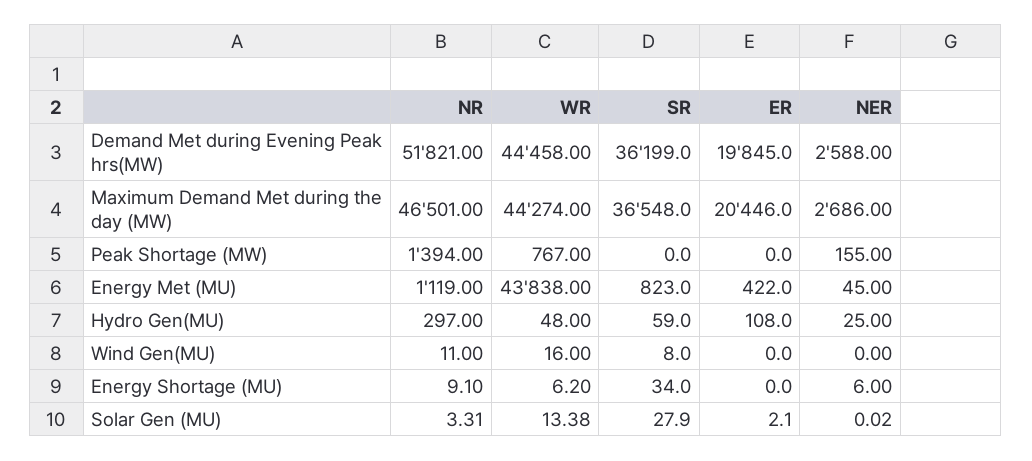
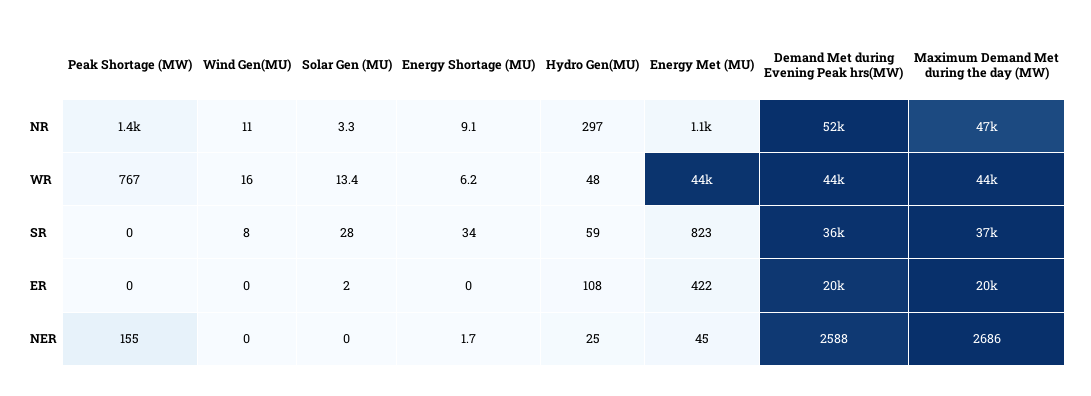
  {
    "NR": {
      "Demand Met during Evening Peak hrs(MW)": 51821,
      "Maximum Demand Met during the day (MW)": 46501,
      "Peak Shortage (MW)": 1394,
      "Energy Met (MU)": 1119,
      "Hydro Gen(MU)": 297,
      "Wind Gen(MU)": 11,
      "Energy Shortage (MU)": 9.1,
      "Solar Gen (MU)": 3.31
    },
    "WR": {
      "Demand Met during Evening Peak hrs(MW)": 44458,
      "Maximum Demand Met during the day (MW)": 44274,
      "Peak Shortage (MW)": 767,
      "Energy Met (MU)": 43838,
      "Hydro Gen(MU)": 48,
      "Wind Gen(MU)": 16,
      "Energy Shortage (MU)": 6.2,
      "Solar Gen (MU)": 13.38
    },
    "SR": {
      "Demand Met during Evening Peak hrs(MW)": 36199,
      "Maximum Demand Met during the day (MW)": 36548,
      "Peak Shortage (MW)": 0,
      "Energy Met (MU)": 823,
      "Hydro Gen(MU)": 59,
      "Wind Gen(MU)": 8,
      "Energy Shortage (MU)": 34,
      "Solar Gen (MU)": 27.9
    },
    "ER": {
      "Demand Met during Evening Peak hrs(MW)": 19845,
      "Maximum Demand Met during the day (MW)": 20446,
      "Peak Shortage (MW)": 0,
      "Energy Met (MU)": 422,
      "Hydro Gen(MU)": 108,
      "Wind Gen(MU)": 0,
      "Energy Shortage (MU)": 0,
      "Solar Gen (MU)": 2.1
    },
    "NER": {
      "Demand Met during Evening Peak hrs(MW)": 2588,
      "Maximum Demand Met during the day (MW)": 2686,
      "Peak Shortage (MW)": 155,
      "Energy Met (MU)": 45,
      "Hydro Gen(MU)": 25,
      "Wind Gen(MU)": 0,
-     "Energy Shortage (MU)": 6,
+     "Energy Shortage (MU)": 1.7,
      "Solar Gen (MU)": 0.02
    }
  }

